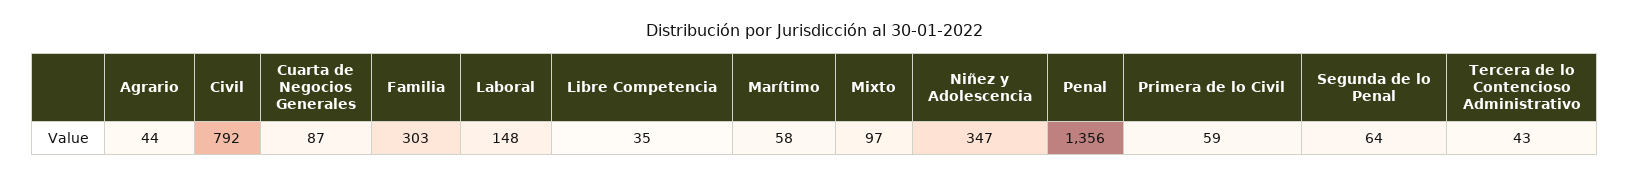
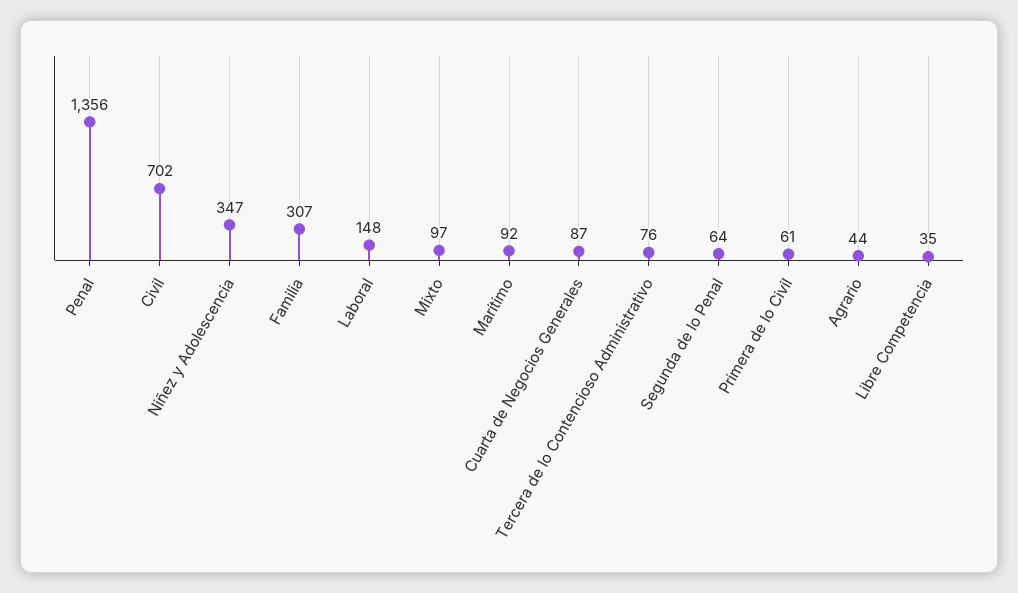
  {
    "Agrario": 44,
-   "Civil": 792,
+   "Civil": 702,
    "Cuarta de Negocios Generales": 87,
-   "Familia": 303,
+   "Familia": 307,
    "Laboral": 148,
    "Libre Competencia": 35,
-   "Marítimo": 58,
+   "Marítimo": 92,
    "Mixto": 97,
    "Niñez y Adolescencia": 347,
    "Penal": 1356,
-   "Primera de lo Civil": 59,
+   "Primera de lo Civil": 61,
    "Segunda de lo Penal": 64,
-   "Tercera de lo Contencioso Administrativo": 43
+   "Tercera de lo Contencioso Administrativo": 76
  }

